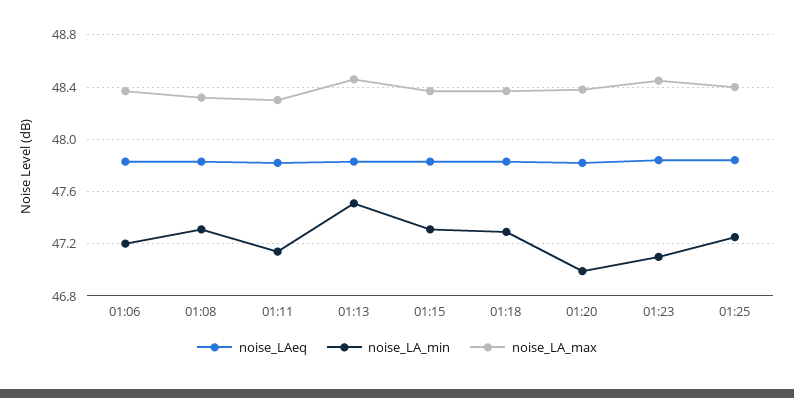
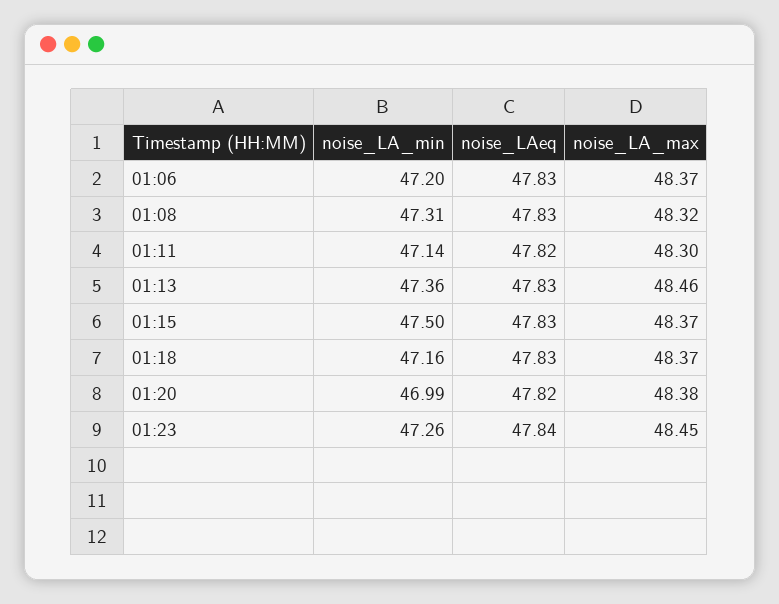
  {
    "noise_LAeq": {
      "01:06": 47.83,
      "01:08": 47.83,
      "01:11": 47.82,
      "01:13": 47.83,
      "01:15": 47.83,
      "01:18": 47.83,
      "01:20": 47.82,
-     "01:23": 47.84,
+     "01:23": 47.84
-     "01:25": 47.85
    },
    "noise_LA_min": {
      "01:06": 47.2,
      "01:08": 47.31,
      "01:11": 47.14,
-     "01:13": 47.5,
+     "01:13": 47.36,
-     "01:15": 47.3,
+     "01:15": 47.5,
-     "01:18": 47.3,
+     "01:18": 47.16,
      "01:20": 46.99,
-     "01:23": 47.1,
+     "01:23": 47.26
-     "01:25": 47.25
    },
    "noise_LA_max": {
      "01:06": 48.37,
      "01:08": 48.32,
      "01:11": 48.3,
      "01:13": 48.46,
      "01:15": 48.37,
      "01:18": 48.37,
      "01:20": 48.38,
-     "01:23": 48.45,
+     "01:23": 48.45
-     "01:25": 48.4
    }
  }

